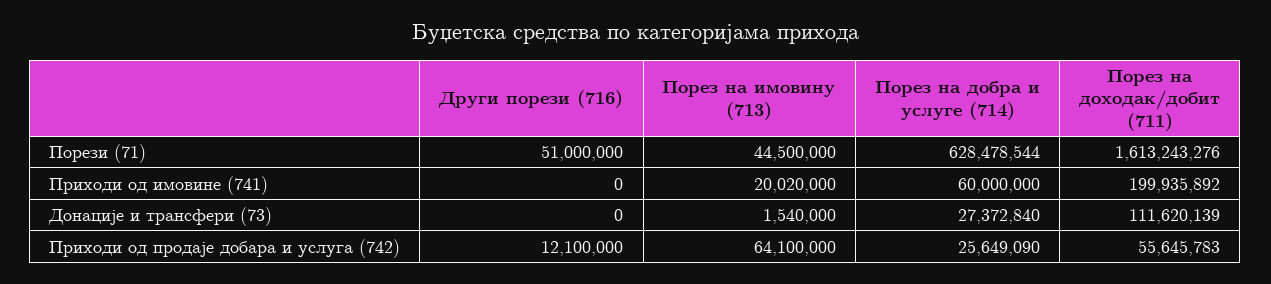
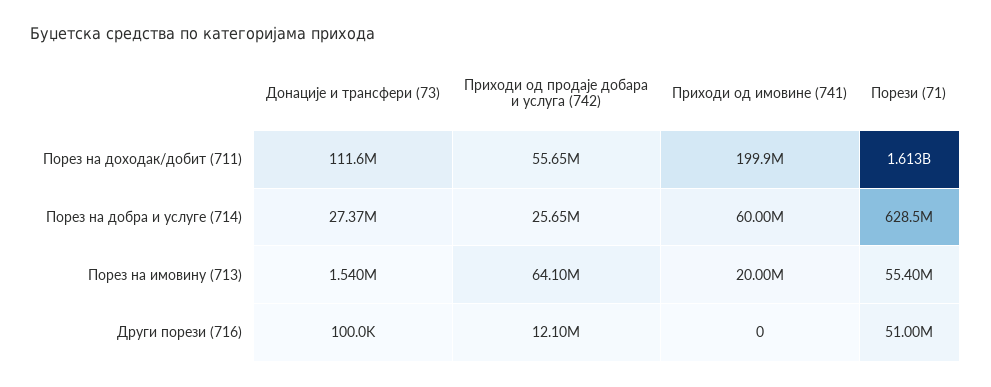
  {
    "Други порези (716)": {
      "Порези (71)": 51000000,
      "Приходи од имовине (741)": 0,
-     "Донације и трансфери (73)": 0,
+     "Донације и трансфери (73)": 100000,
      "Приходи од продаје добара и услуга (742)": 12100000
    },
    "Порез на имовину (713)": {
-     "Порези (71)": 44500000,
+     "Порези (71)": 55400000,
-     "Приходи од имовине (741)": 20020000,
+     "Приходи од имовине (741)": 20000000,
      "Донације и трансфери (73)": 1540000,
      "Приходи од продаје добара и услуга (742)": 64100000
    },
    "Порез на добра и услуге (714)": {
      "Порези (71)": 628478544,
      "Приходи од имовине (741)": 60000000,
      "Донације и трансфери (73)": 27372840,
      "Приходи од продаје добара и услуга (742)": 25649090
    },
    "Порез на доходак/добит (711)": {
      "Порези (71)": 1613243276,
      "Приходи од имовине (741)": 199935892,
      "Донације и трансфери (73)": 111620139,
      "Приходи од продаје добара и услуга (742)": 55645783
    }
  }

